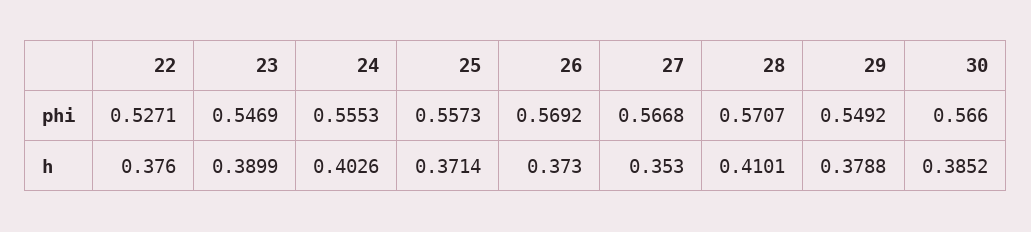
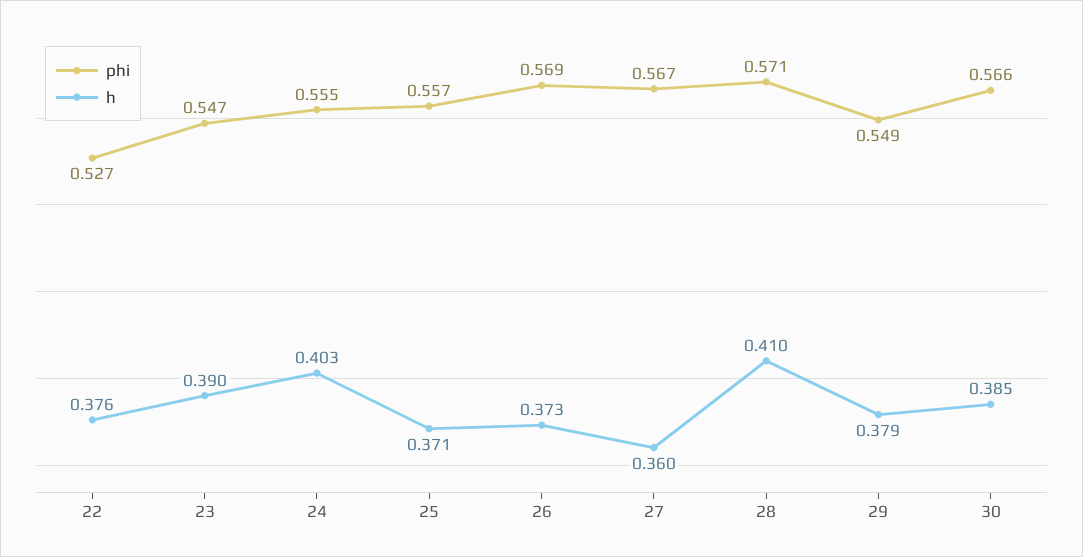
  {
    "phi": {
      "22": 0.5271,
      "23": 0.5469,
      "24": 0.5553,
      "25": 0.5573,
      "26": 0.5692,
      "27": 0.5668,
      "28": 0.5707,
      "29": 0.5492,
      "30": 0.566
    },
    "h": {
      "22": 0.376,
      "23": 0.3899,
      "24": 0.4026,
      "25": 0.3714,
      "26": 0.373,
-     "27": 0.353,
+     "27": 0.36,
      "28": 0.4101,
      "29": 0.3788,
      "30": 0.3852
    }
  }

